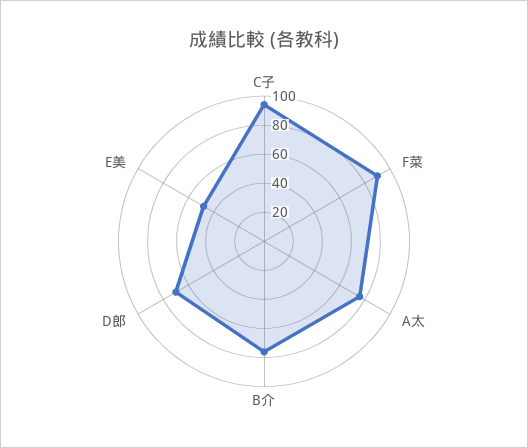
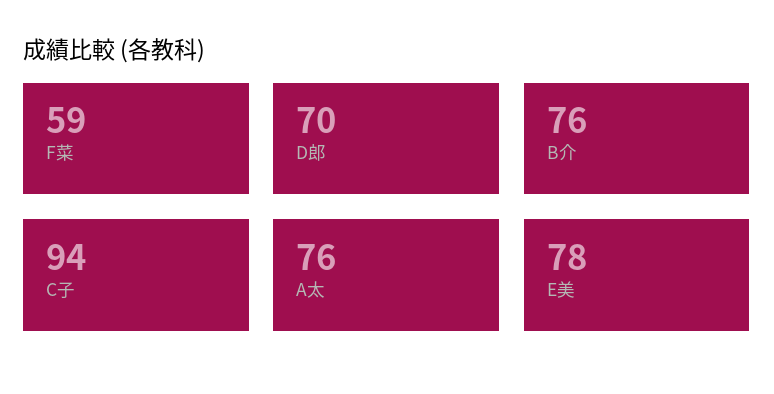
  {
    "C子": 94,
-   "F菜": 90,
+   "F菜": 59,
    "A太": 76,
    "B介": 76,
    "D郎": 70,
-   "E美": 50
+   "E美": 78
  }

